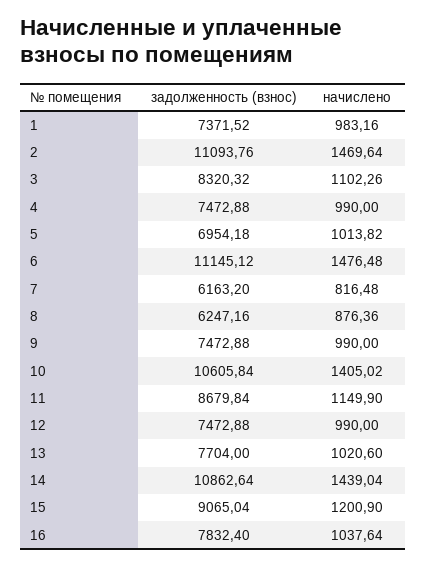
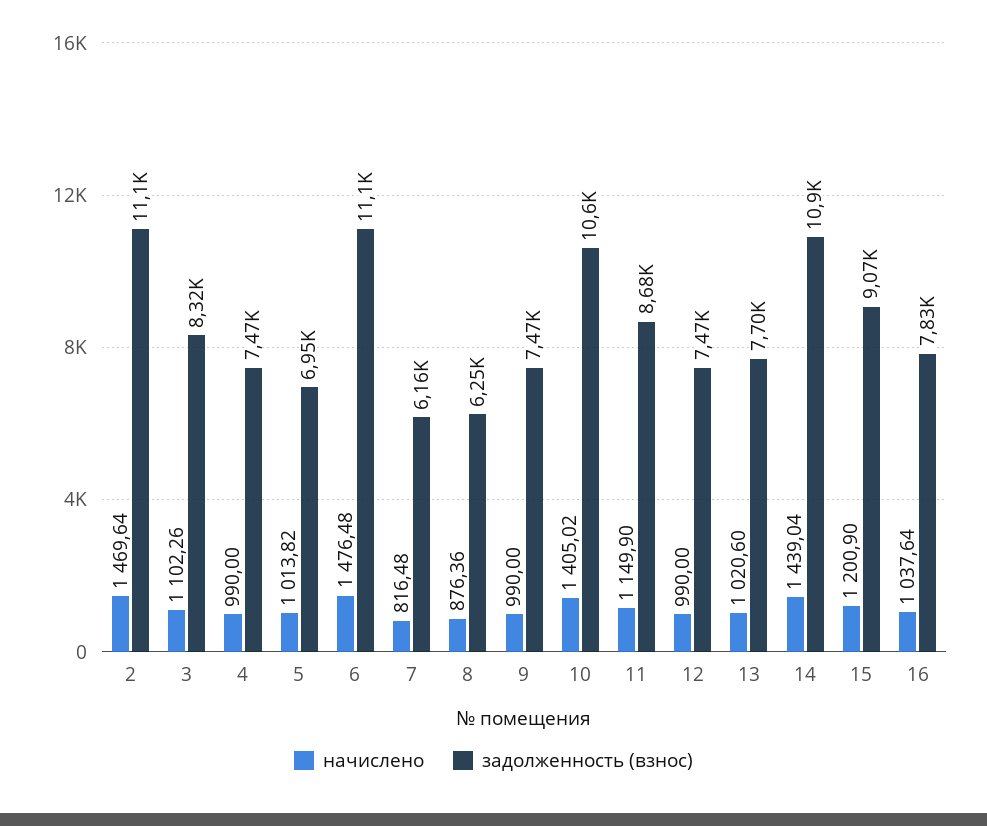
  {
    "задолженность (взнос)": {
-     "1": 7371.52,
      "2": 11093.76,
      "3": 8320.32,
      "4": 7472.88,
      "5": 6954.18,
      "6": 11145.12,
      "7": 6163.2,
      "8": 6247.16,
      "9": 7472.88,
      "10": 10605.84,
      "11": 8679.84,
      "12": 7472.88,
      "13": 7704,
      "14": 10862.64,
      "15": 9065.04,
      "16": 7832.4
    },
    "начислено": {
-     "1": 983.16,
      "2": 1469.64,
      "3": 1102.26,
      "4": 990,
      "5": 1013.82,
      "6": 1476.48,
      "7": 816.48,
      "8": 876.36,
      "9": 990,
      "10": 1405.02,
      "11": 1149.9,
      "12": 990,
      "13": 1020.6,
      "14": 1439.04,
      "15": 1200.9,
      "16": 1037.64
    }
  }

